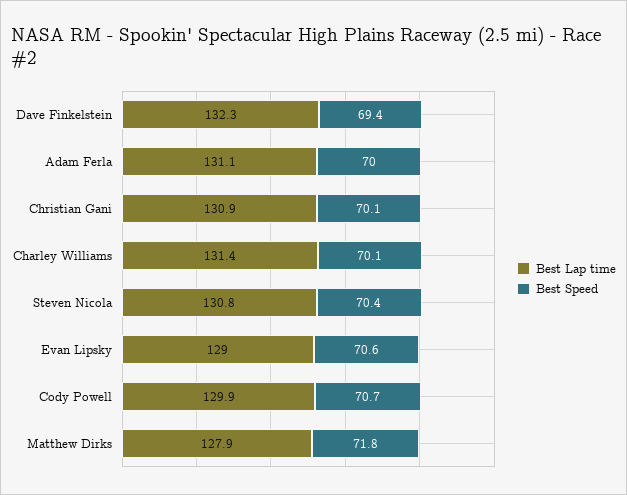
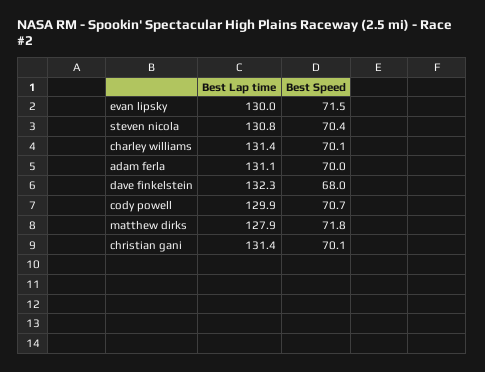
  {
    "Best Lap time": {
      "Dave Finkelstein": 132.3,
      "Adam Ferla": 131.1,
-     "Christian Gani": 130.9,
+     "Christian Gani": 131.4,
      "Charley Williams": 131.4,
      "Steven Nicola": 130.8,
-     "Evan Lipsky": 129,
+     "Evan Lipsky": 130,
      "Cody Powell": 129.9,
      "Matthew Dirks": 127.9
    },
    "Best Speed": {
-     "Dave Finkelstein": 69.4,
+     "Dave Finkelstein": 68,
      "Adam Ferla": 70,
      "Christian Gani": 70.1,
      "Charley Williams": 70.1,
      "Steven Nicola": 70.4,
-     "Evan Lipsky": 70.6,
+     "Evan Lipsky": 71.5,
      "Cody Powell": 70.7,
      "Matthew Dirks": 71.8
    }
  }

